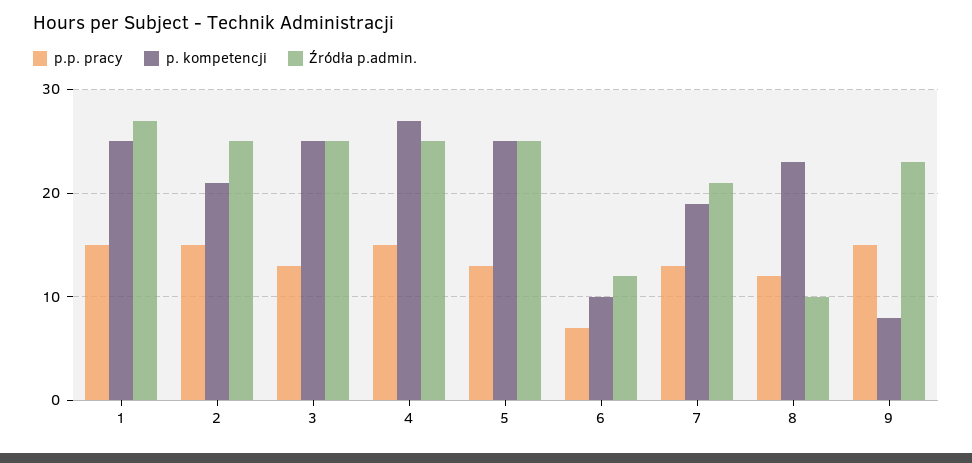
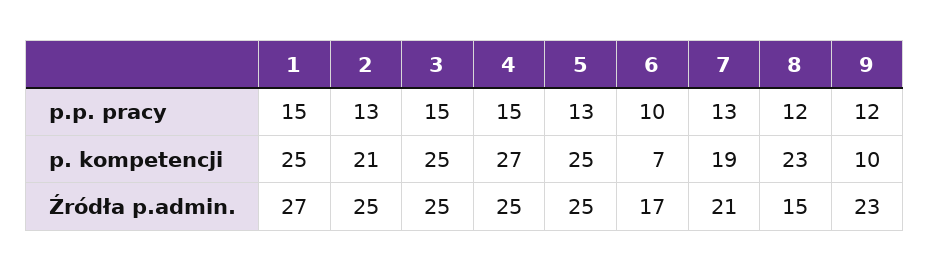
  {
    "p.p. pracy": {
      "1": 15,
-     "2": 15,
+     "2": 13,
-     "3": 13,
+     "3": 15,
      "4": 15,
      "5": 13,
-     "6": 7,
+     "6": 10,
      "7": 13,
      "8": 12,
-     "9": 15
+     "9": 12
    },
    "p. kompetencji": {
      "1": 25,
      "2": 21,
      "3": 25,
      "4": 27,
      "5": 25,
-     "6": 10,
+     "6": 7,
      "7": 19,
      "8": 23,
-     "9": 8
+     "9": 10
    },
    "Źródła p.admin.": {
      "1": 27,
      "2": 25,
      "3": 25,
      "4": 25,
      "5": 25,
-     "6": 12,
+     "6": 17,
      "7": 21,
-     "8": 10,
+     "8": 15,
      "9": 23
    }
  }

